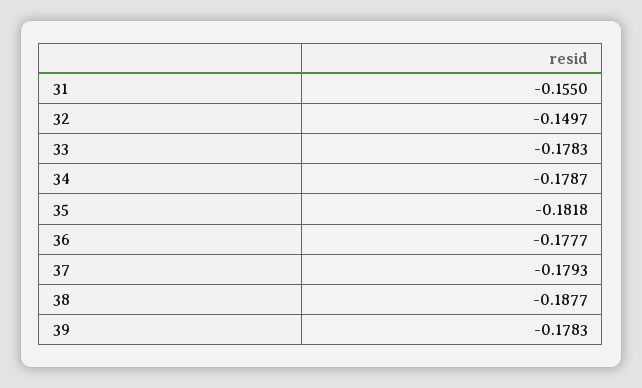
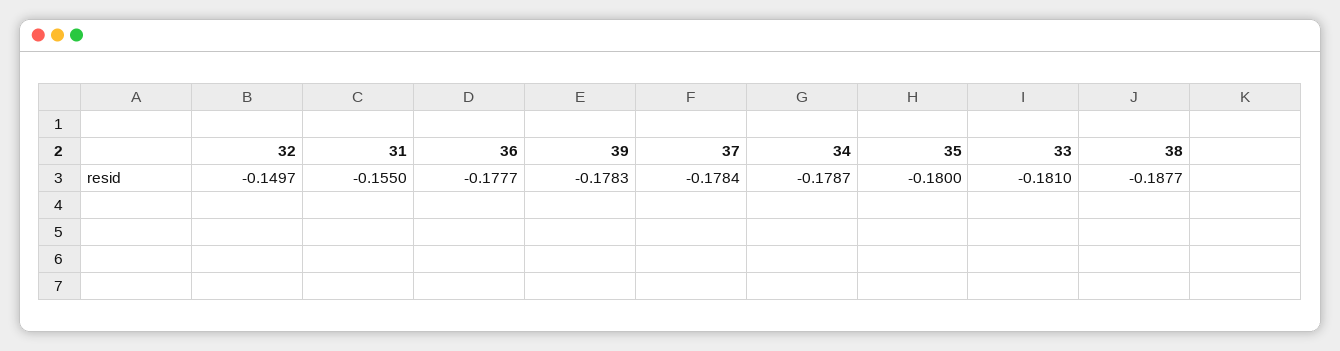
  {
    "31": -0.155,
    "32": -0.1497,
-   "33": -0.1783,
+   "33": -0.181,
    "34": -0.1787,
-   "35": -0.1818,
+   "35": -0.18,
    "36": -0.1777,
-   "37": -0.1793,
+   "37": -0.1784,
    "38": -0.1877,
    "39": -0.1783
  }

